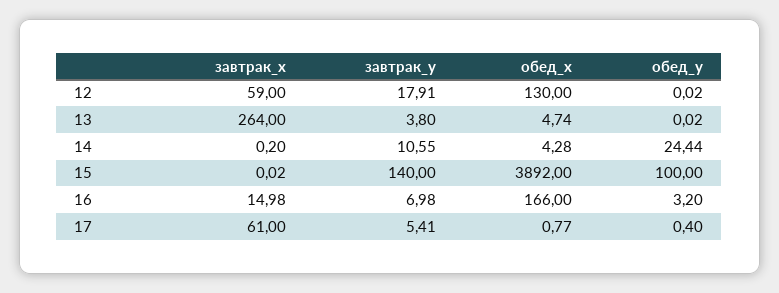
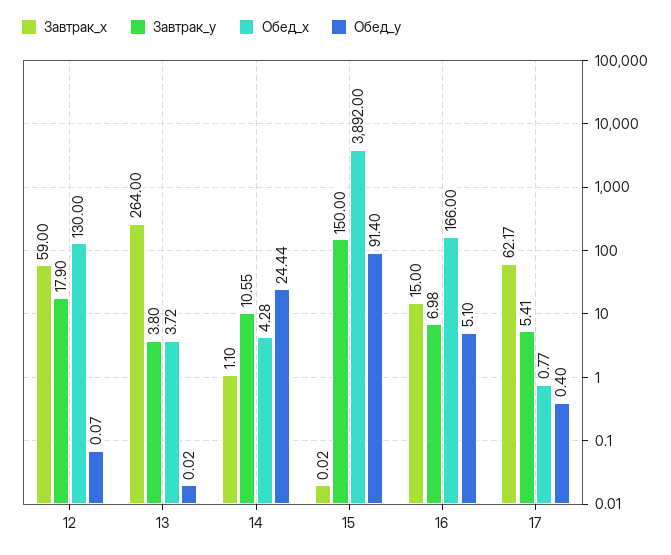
  {
    "завтрак_x": {
      "12": 59,
      "13": 264,
-     "14": 0.2,
+     "14": 1.1,
      "15": 0.02,
-     "16": 14.98,
+     "16": 15,
-     "17": 61
+     "17": 62.17
    },
    "завтрак_y": {
-     "12": 17.91,
+     "12": 17.9,
      "13": 3.8,
      "14": 10.55,
-     "15": 140,
+     "15": 150,
      "16": 6.98,
      "17": 5.41
    },
    "обед_x": {
      "12": 130,
-     "13": 4.74,
+     "13": 3.72,
      "14": 4.28,
      "15": 3892,
      "16": 166,
      "17": 0.77
    },
    "обед_y": {
-     "12": 0.02,
+     "12": 0.07,
      "13": 0.02,
      "14": 24.44,
-     "15": 100,
+     "15": 91.4,
-     "16": 3.2,
+     "16": 5.1,
      "17": 0.4
    }
  }

